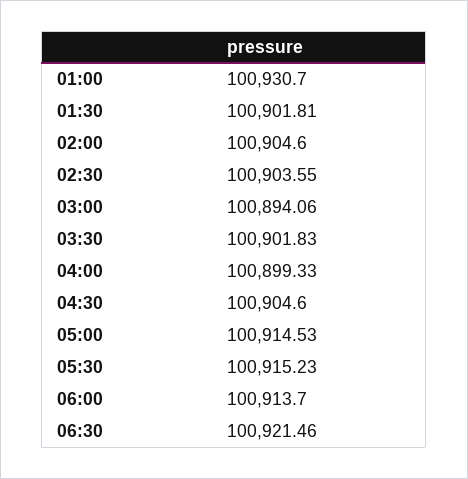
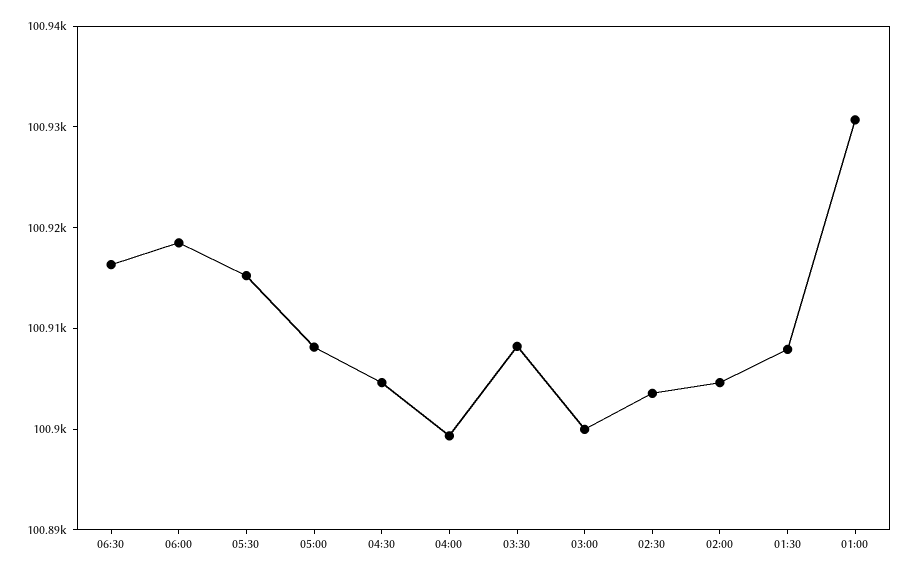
  {
    "01:00": 100930.7,
-   "01:30": 100901.81,
+   "01:30": 100908,
    "02:00": 100904.6,
    "02:30": 100903.55,
-   "03:00": 100894.06,
+   "03:00": 100900,
-   "03:30": 100901.83,
+   "03:30": 100908,
    "04:00": 100899.33,
    "04:30": 100904.6,
-   "05:00": 100914.53,
+   "05:00": 100908,
    "05:30": 100915.23,
-   "06:00": 100913.7,
+   "06:00": 100918,
-   "06:30": 100921.46
+   "06:30": 100916
  }

